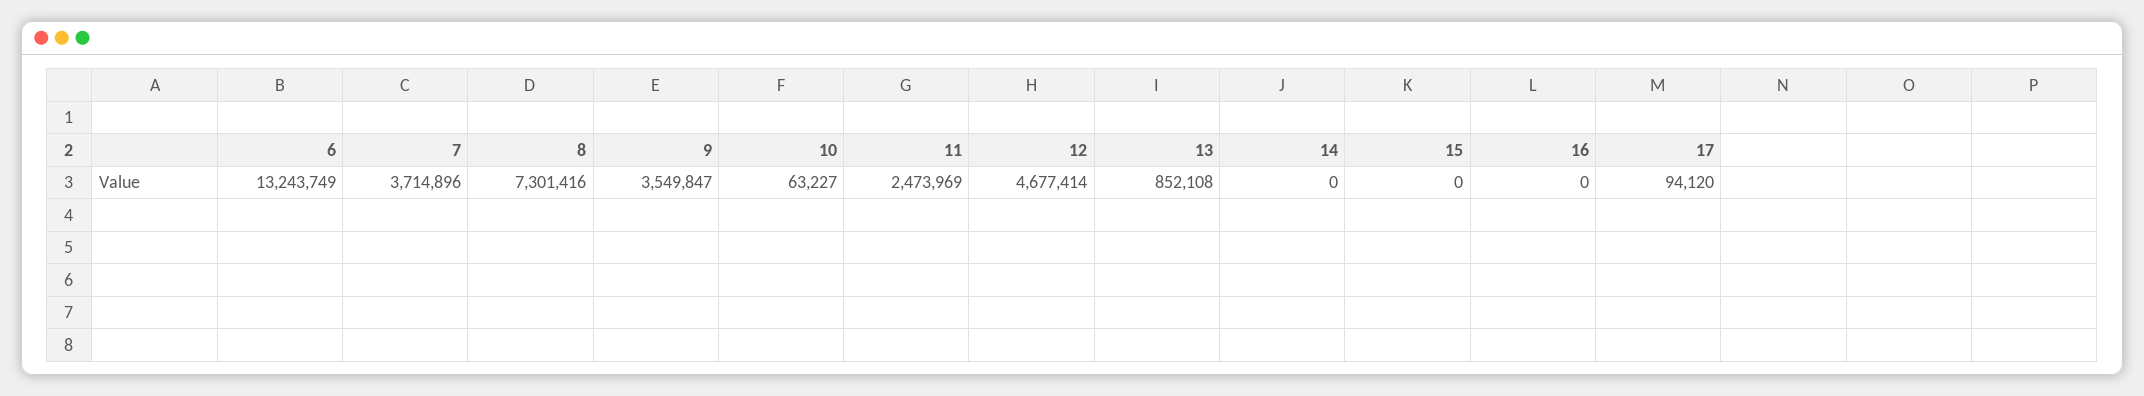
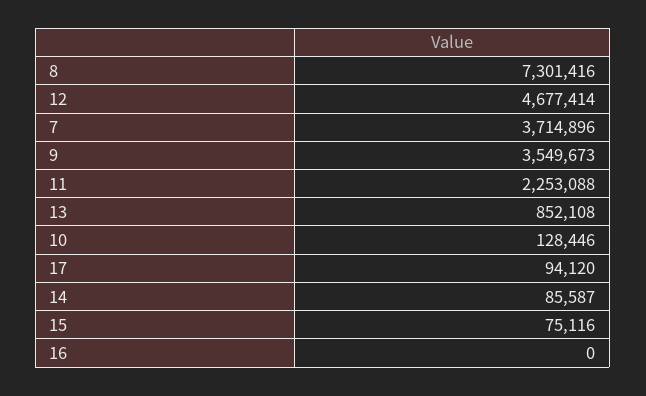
  {
-   "6": 13243749,
    "7": 3714896,
    "8": 7301416,
-   "9": 3549847,
+   "9": 3549673,
-   "10": 63227,
+   "10": 128446,
-   "11": 2473969,
+   "11": 2253088,
    "12": 4677414,
    "13": 852108,
-   "14": 0,
+   "14": 85587,
-   "15": 0,
+   "15": 75116,
    "16": 0,
    "17": 94120
  }

